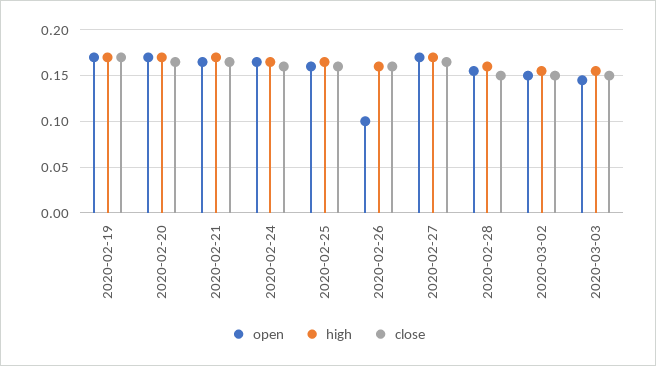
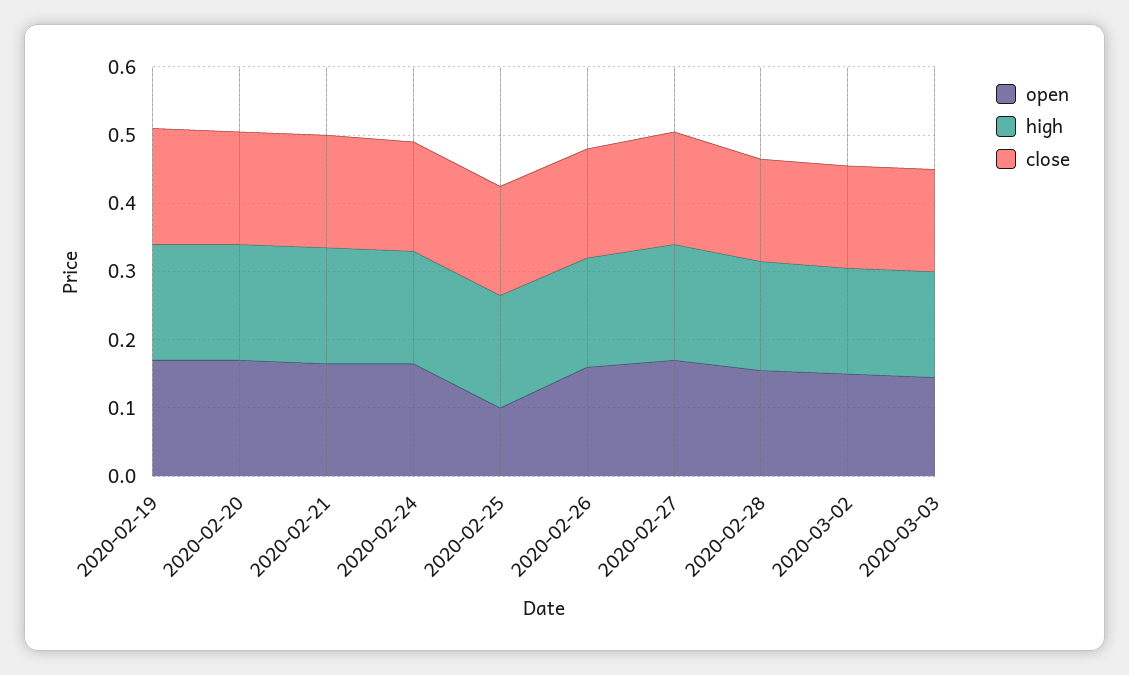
  {
    "open": {
      "2020-02-19": 0.17,
      "2020-02-20": 0.17,
      "2020-02-21": 0.17,
      "2020-02-24": 0.17,
-     "2020-02-25": 0.16,
+     "2020-02-25": 0.1,
-     "2020-02-26": 0.1,
+     "2020-02-26": 0.16,
      "2020-02-27": 0.17,
      "2020-02-28": 0.16,
      "2020-03-02": 0.15,
      "2020-03-03": 0.15
    },
    "high": {
      "2020-02-19": 0.17,
      "2020-02-20": 0.17,
      "2020-02-21": 0.17,
      "2020-02-24": 0.17,
      "2020-02-25": 0.17,
      "2020-02-26": 0.16,
      "2020-02-27": 0.17,
      "2020-02-28": 0.16,
      "2020-03-02": 0.16,
      "2020-03-03": 0.16
    },
    "close": {
      "2020-02-19": 0.17,
      "2020-02-20": 0.17,
      "2020-02-21": 0.17,
      "2020-02-24": 0.16,
      "2020-02-25": 0.16,
      "2020-02-26": 0.16,
      "2020-02-27": 0.17,
      "2020-02-28": 0.15,
      "2020-03-02": 0.15,
      "2020-03-03": 0.15
    }
  }

